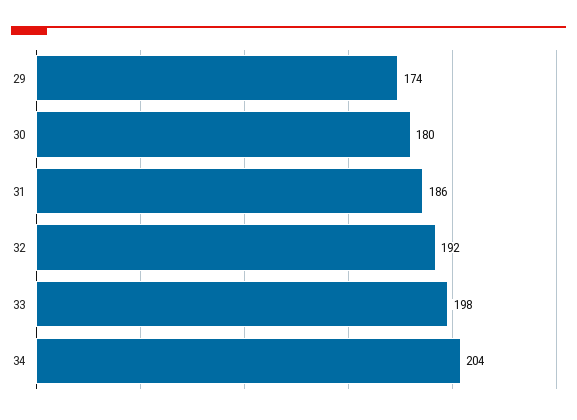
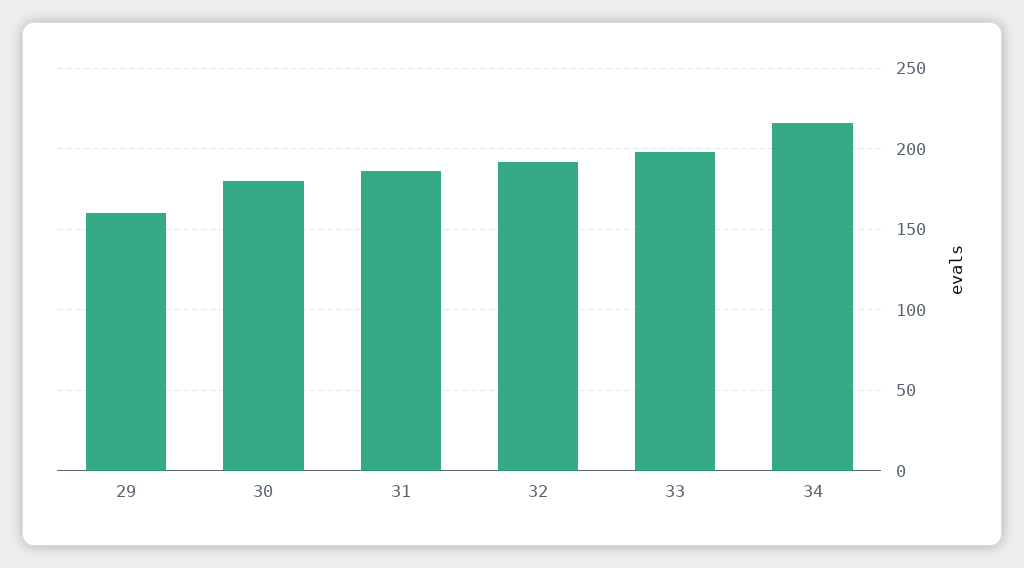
  {
-   "29": 174,
+   "29": 160,
    "30": 180,
    "31": 186,
    "32": 192,
    "33": 198,
-   "34": 204
+   "34": 215
  }

